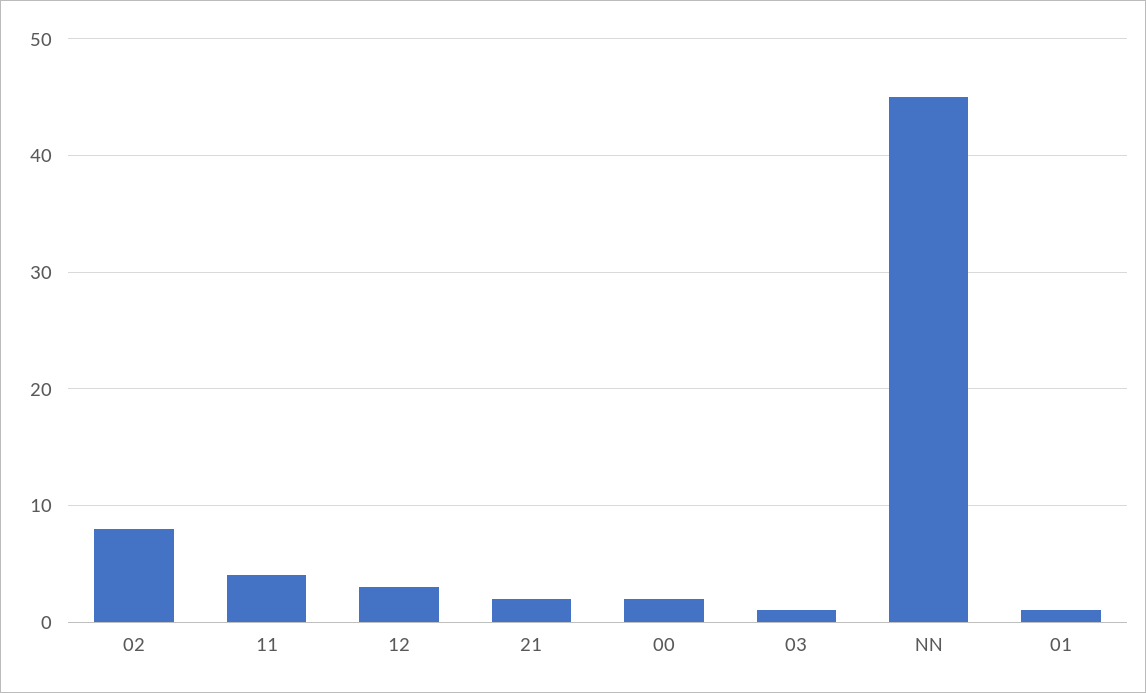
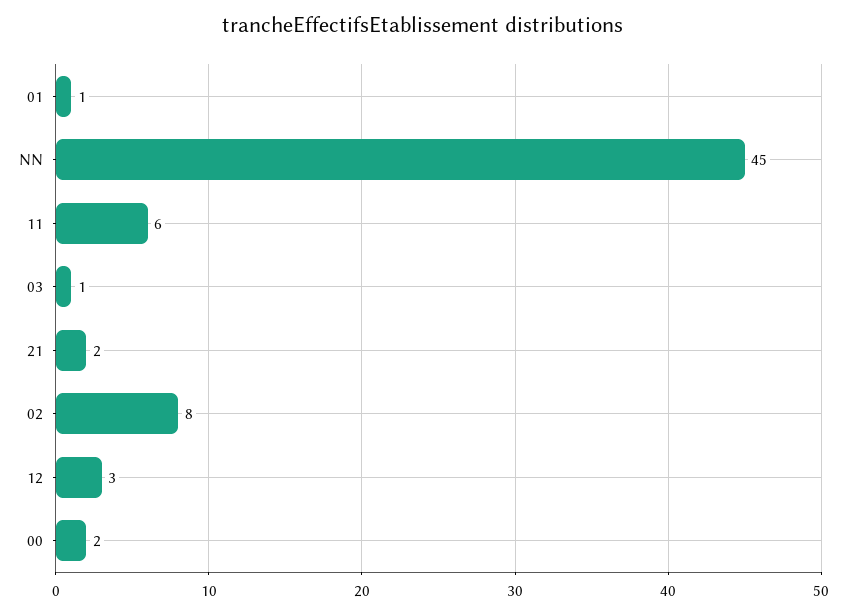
  {
    "02": 8,
-   "11": 4,
+   "11": 6,
    "12": 3,
    "21": 2,
    "00": 2,
    "03": 1,
    "NN": 45,
    "01": 1
  }

